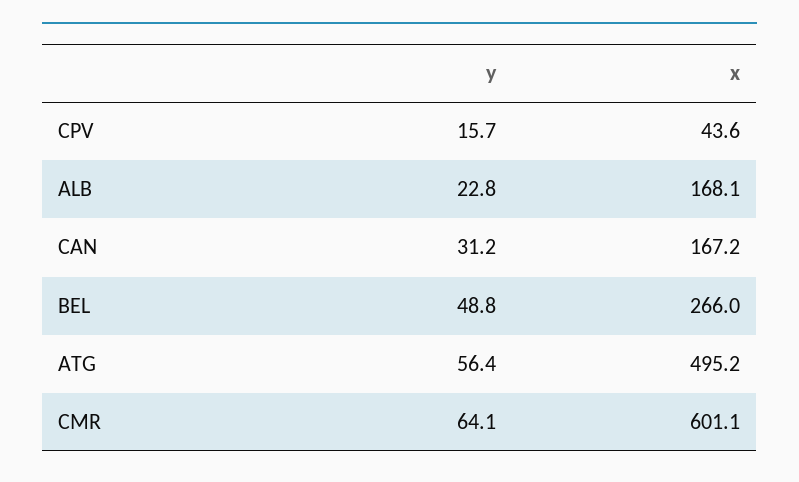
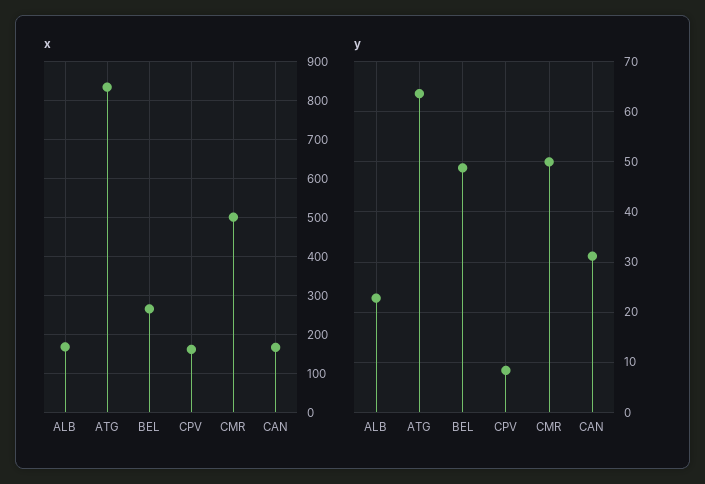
  {
    "y": {
-     "CPV": 15.7,
+     "CPV": 8,
      "ALB": 22.8,
      "CAN": 31.2,
      "BEL": 48.8,
-     "ATG": 56.4,
+     "ATG": 64,
-     "CMR": 64.1
+     "CMR": 50
    },
    "x": {
-     "CPV": 43.6,
+     "CPV": 160,
      "ALB": 168.1,
      "CAN": 167.2,
      "BEL": 266,
-     "ATG": 495.2,
+     "ATG": 840,
-     "CMR": 601.1
+     "CMR": 500
    }
  }

